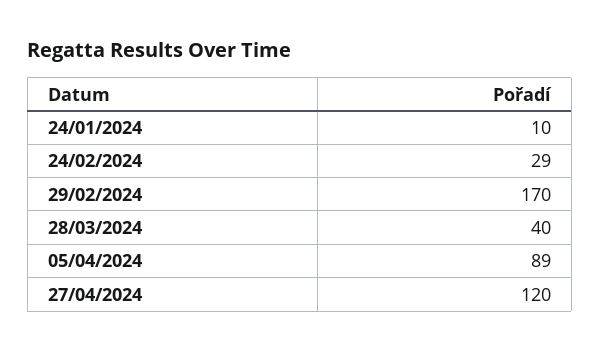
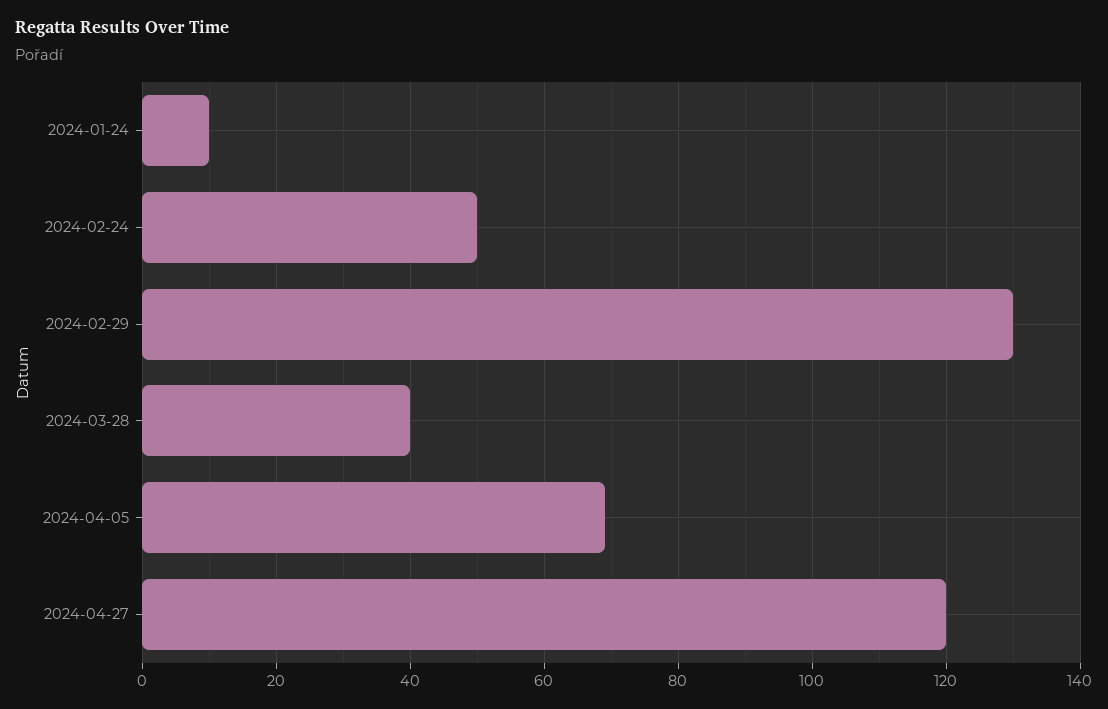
  {
    "24/01/2024": 10,
-   "24/02/2024": 29,
+   "24/02/2024": 50,
-   "29/02/2024": 170,
+   "29/02/2024": 130,
    "28/03/2024": 40,
-   "05/04/2024": 89,
+   "05/04/2024": 70,
    "27/04/2024": 120
  }

